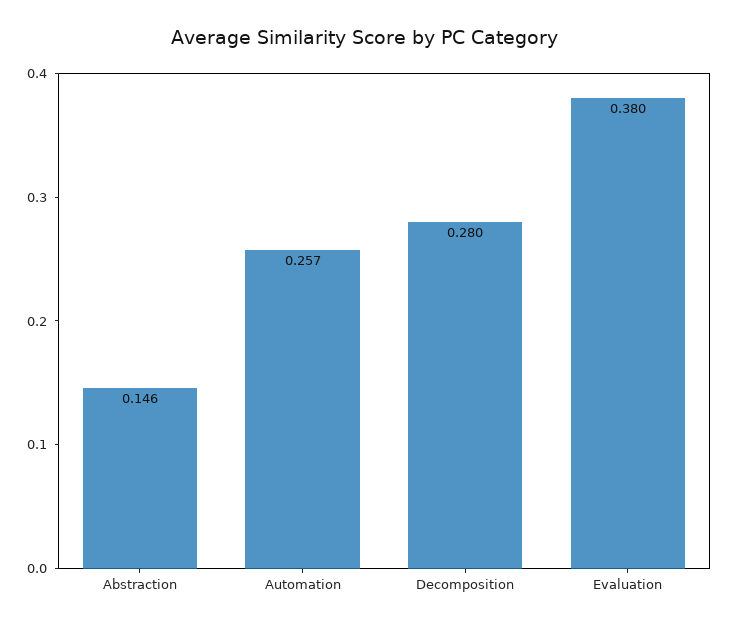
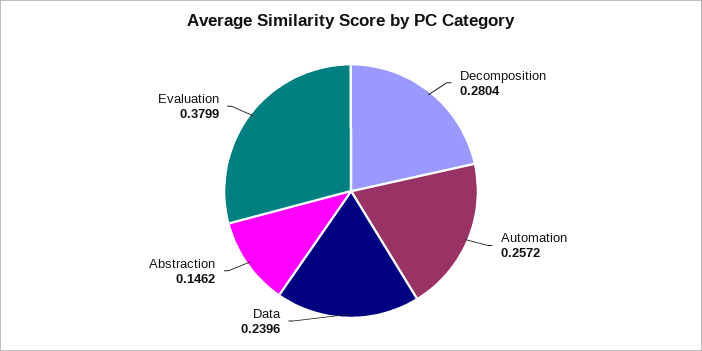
  {
    "Abstraction": 0.1462,
    "Automation": 0.2572,
    "Decomposition": 0.2804,
-   "Evaluation": 0.3799
+   "Evaluation": 0.3799,
+   "Data": 0.2396
  }

